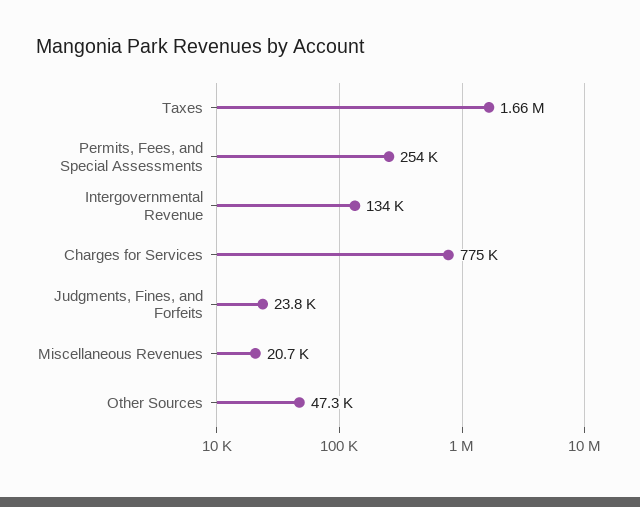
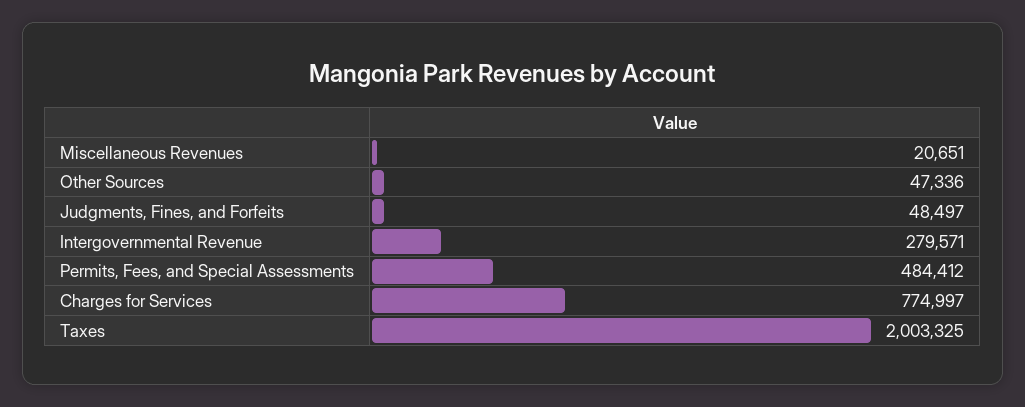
  {
-   "Taxes": 1660000,
+   "Taxes": 2003325,
-   "Permits, Fees, and Special Assessments": 254000,
+   "Permits, Fees, and Special Assessments": 484412,
-   "Intergovernmental Revenue": 134000,
+   "Intergovernmental Revenue": 279571,
    "Charges for Services": 774997,
-   "Judgments, Fines, and Forfeits": 23800,
+   "Judgments, Fines, and Forfeits": 48497,
    "Miscellaneous Revenues": 20651,
    "Other Sources": 47336
  }

